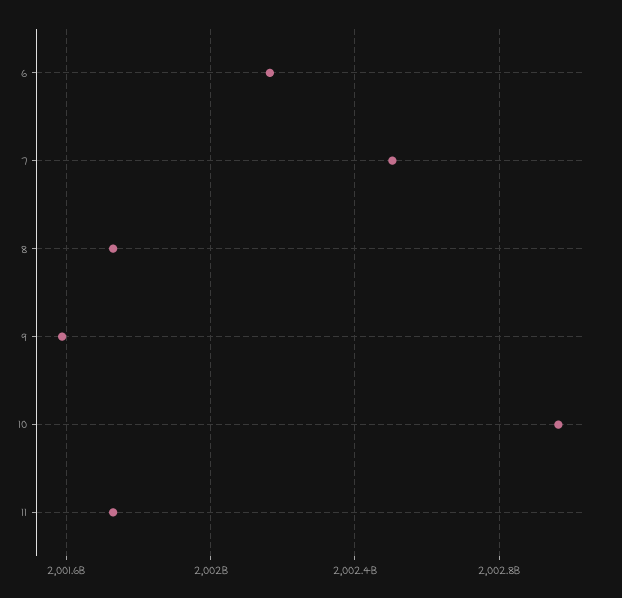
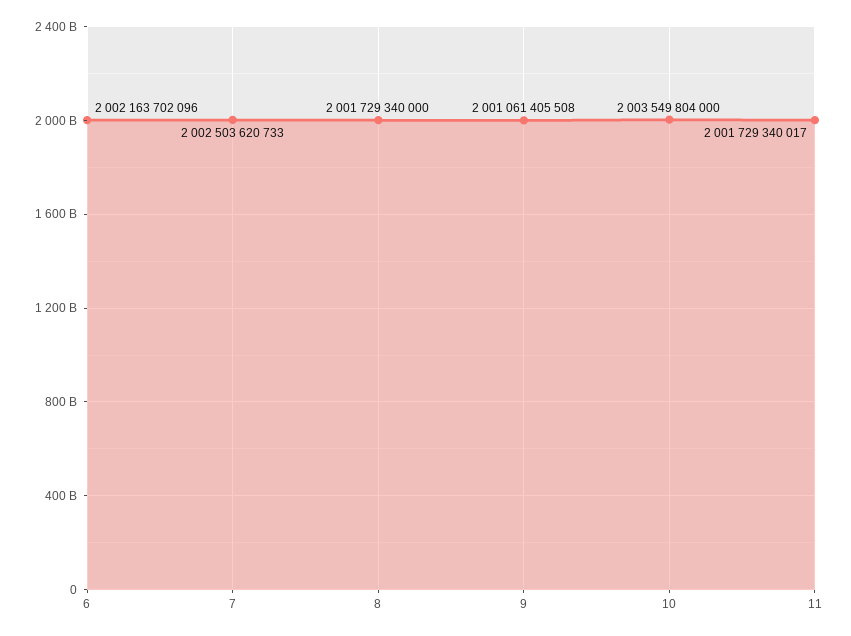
  {
    "6": 2002163702096,
    "7": 2002503620733,
    "8": 2001729340000,
-   "9": 2001600000000,
+   "9": 2001061405508,
-   "10": 2002950000000,
+   "10": 2003549804000,
    "11": 2001729340017
  }

